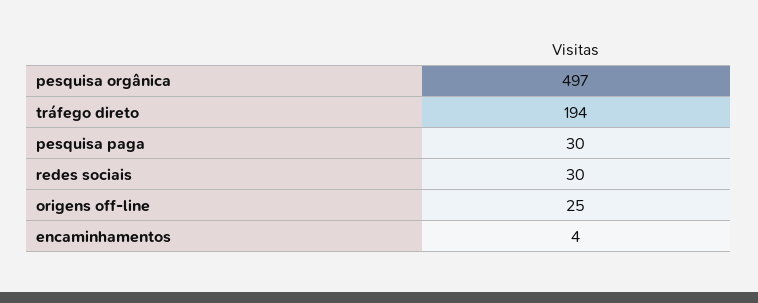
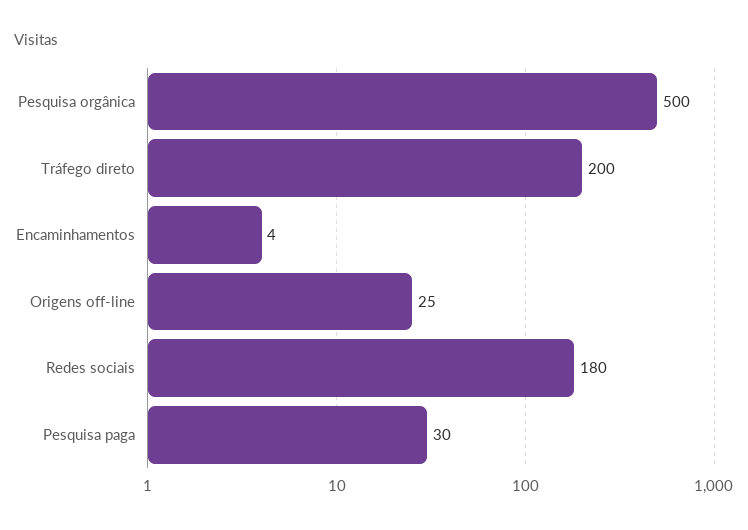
  {
-   "pesquisa orgânica": 497,
+   "pesquisa orgânica": 500,
-   "tráfego direto": 194,
+   "tráfego direto": 200,
    "pesquisa paga": 30,
-   "redes sociais": 30,
+   "redes sociais": 180,
    "origens off-line": 25,
    "encaminhamentos": 4
  }

